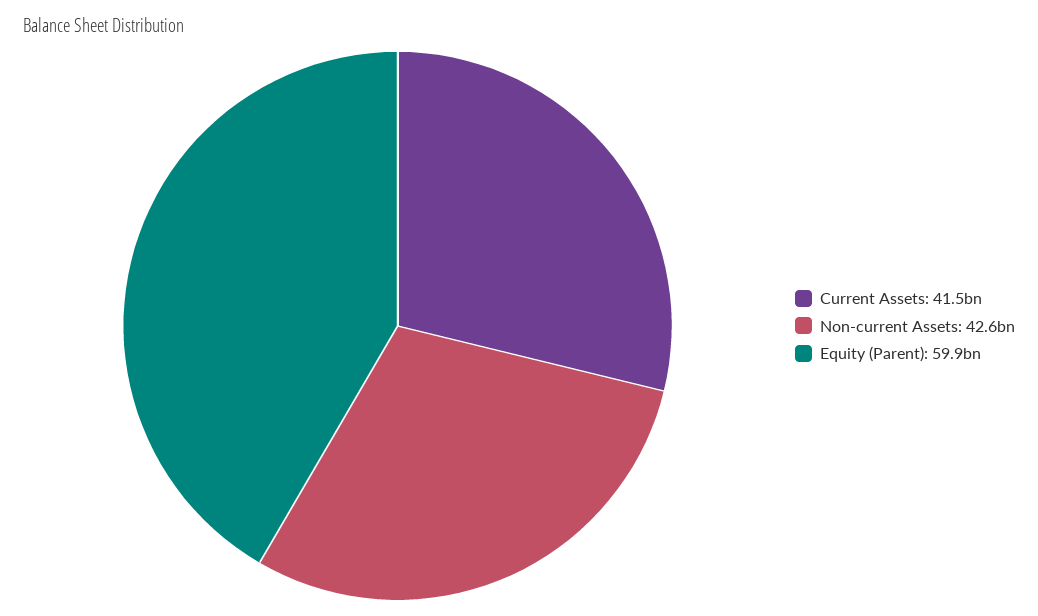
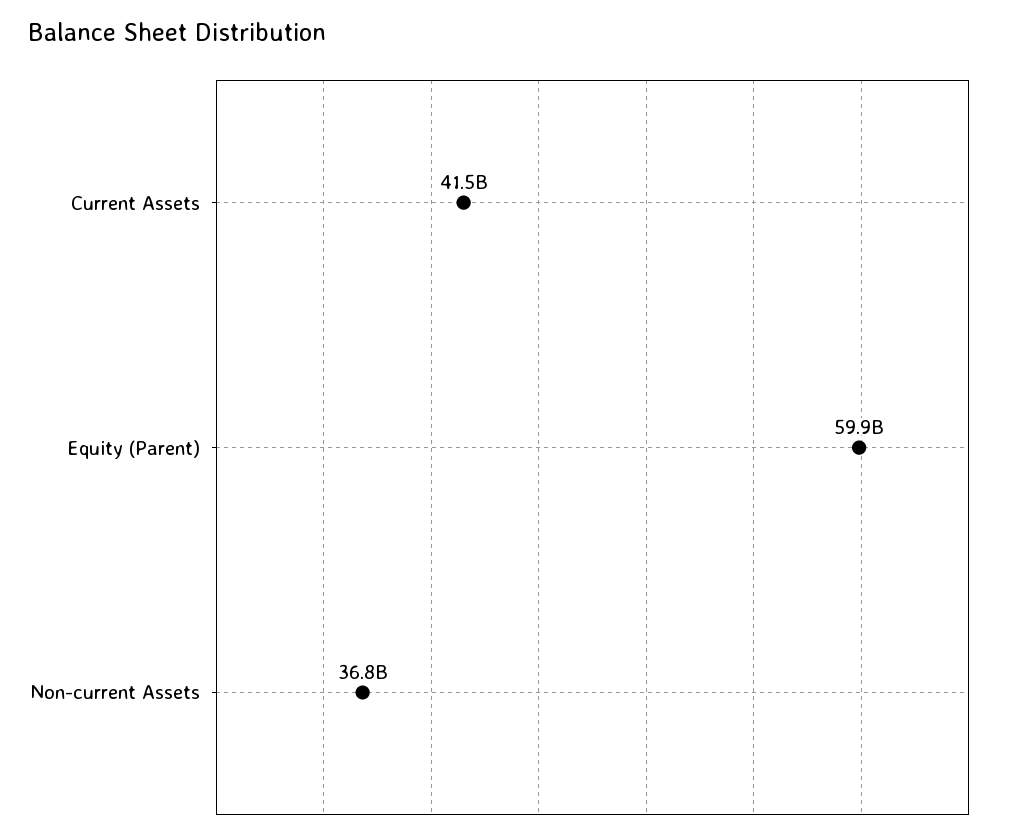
  {
    "Current Assets": 41500000000,
-   "Non-current Assets": 42600000000,
+   "Non-current Assets": 36800000000,
    "Equity (Parent)": 59900000000
  }

